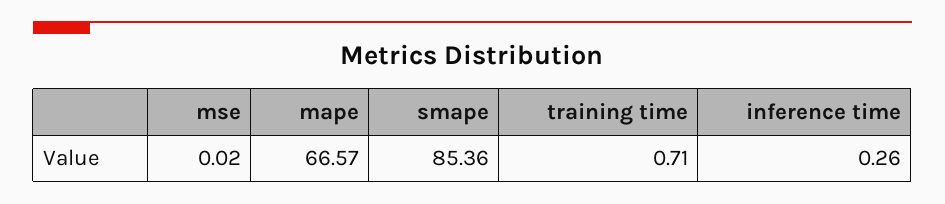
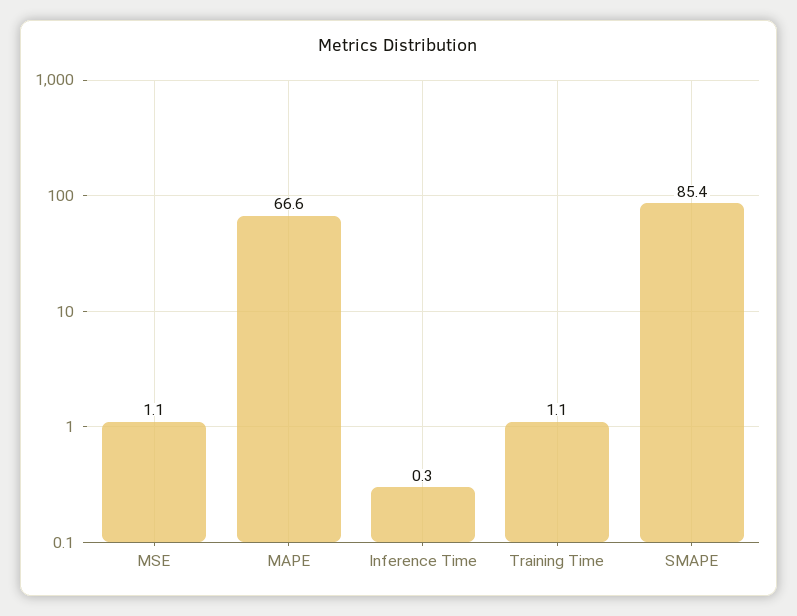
  {
-   "mse": 0.02,
+   "mse": 1.1,
    "mape": 66.57,
    "smape": 85.36,
-   "training time": 0.71,
+   "training time": 1.1,
    "inference time": 0.26
  }

